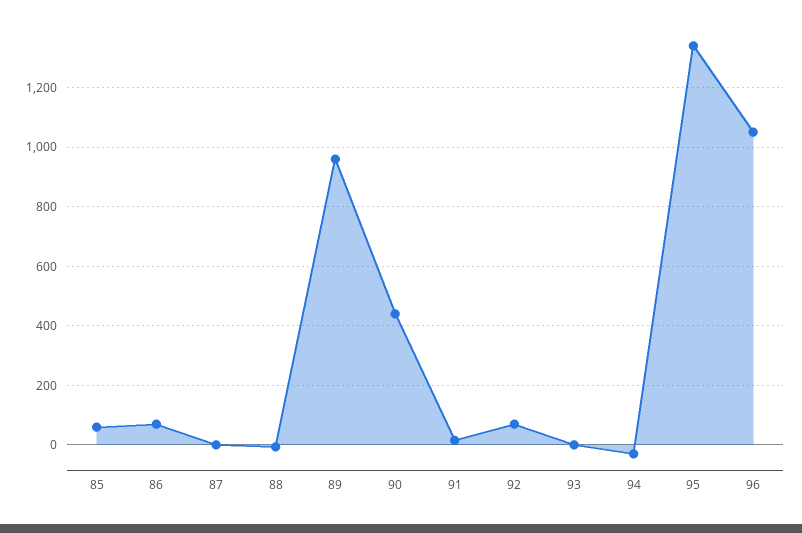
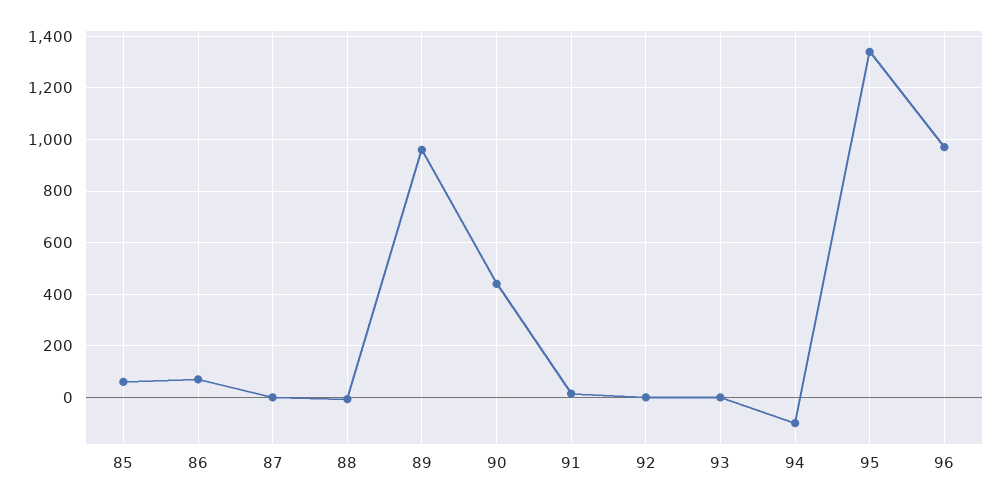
  {
    "85": 50,
    "86": 75,
    "87": 0,
    "88": 0,
    "89": 950,
    "90": 450,
    "91": 25,
-   "92": 75,
+   "92": 0,
    "93": 0,
-   "94": -25,
+   "94": -100,
    "95": 1350,
-   "96": 1050
+   "96": 975
  }

